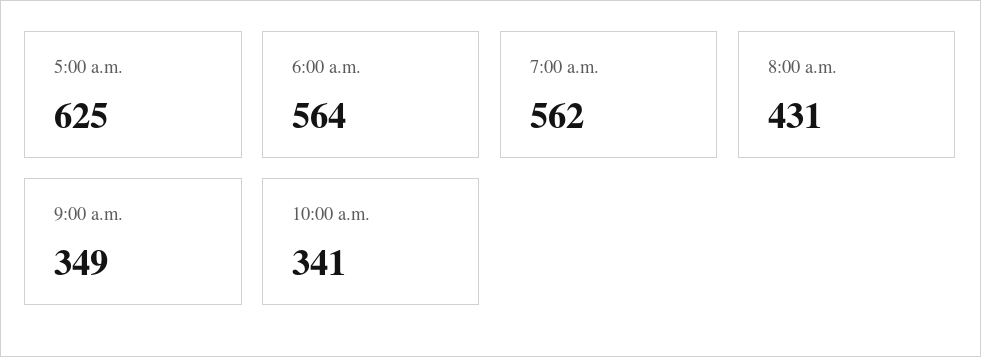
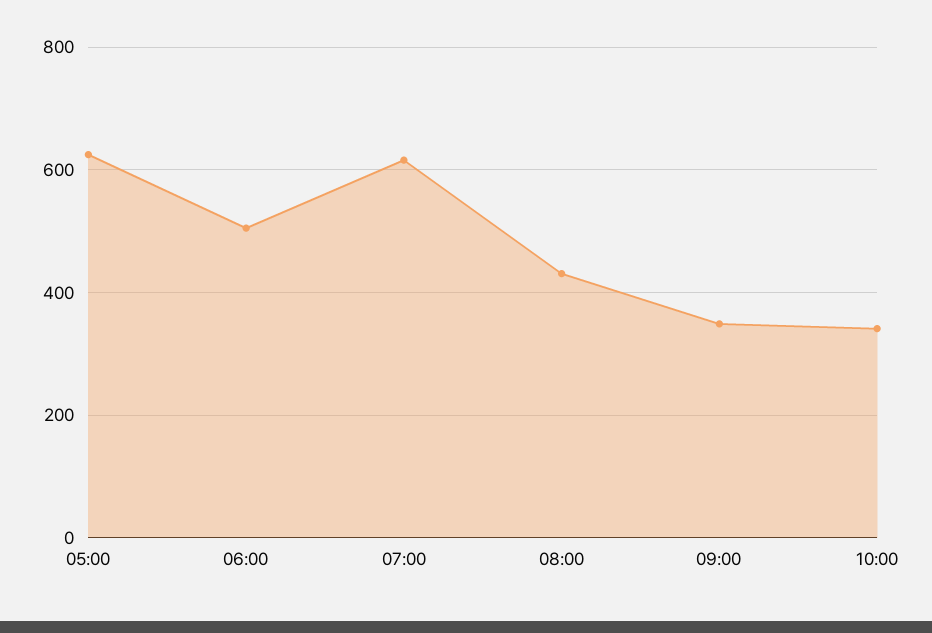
  {
    "5:00 a.m.": 625,
-   "6:00 a.m.": 564,
+   "6:00 a.m.": 500,
-   "7:00 a.m.": 562,
+   "7:00 a.m.": 620,
    "8:00 a.m.": 431,
    "9:00 a.m.": 349,
    "10:00 a.m.": 341
  }

